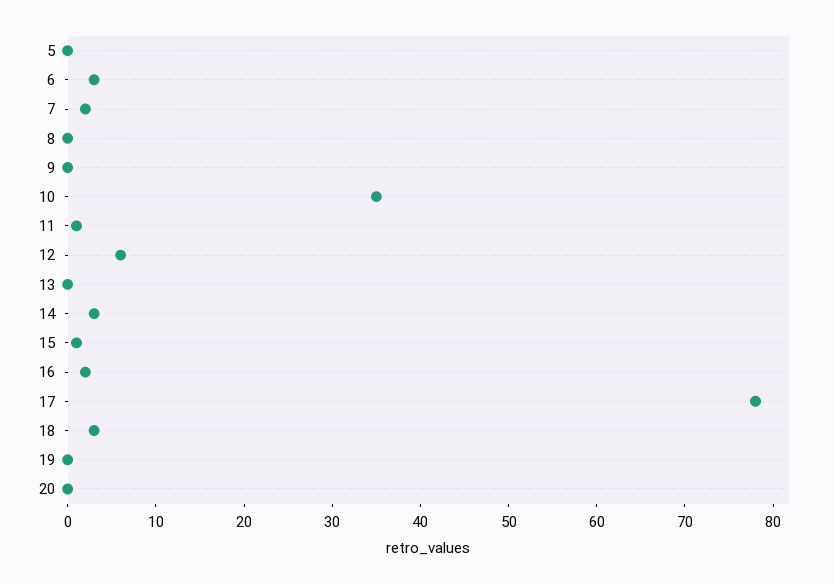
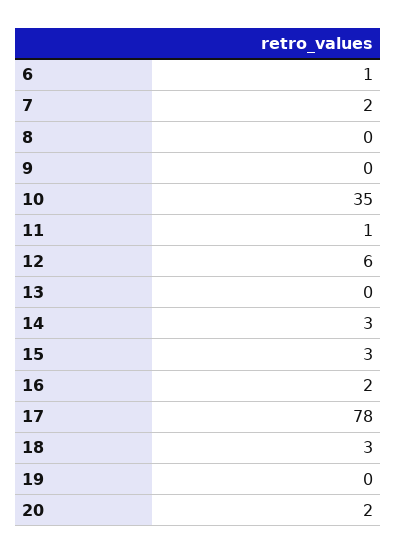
  {
-   "5": 0,
-   "6": 3,
+   "6": 1,
    "7": 2,
    "8": 0,
    "9": 0,
    "10": 35,
    "11": 1,
    "12": 6,
    "13": 0,
    "14": 3,
-   "15": 1,
+   "15": 3,
    "16": 2,
    "17": 78,
    "18": 3,
    "19": 0,
-   "20": 0
+   "20": 2
  }

